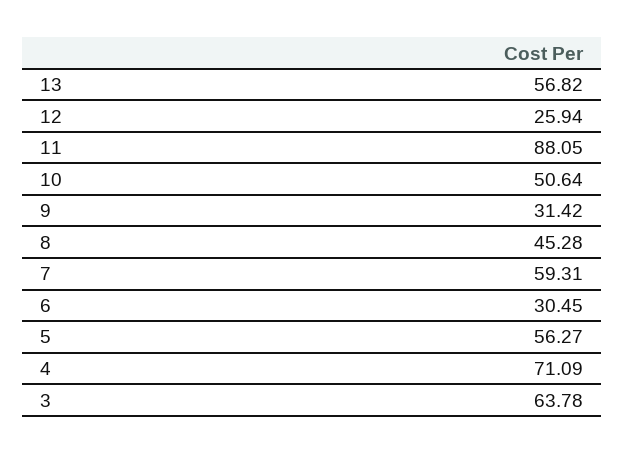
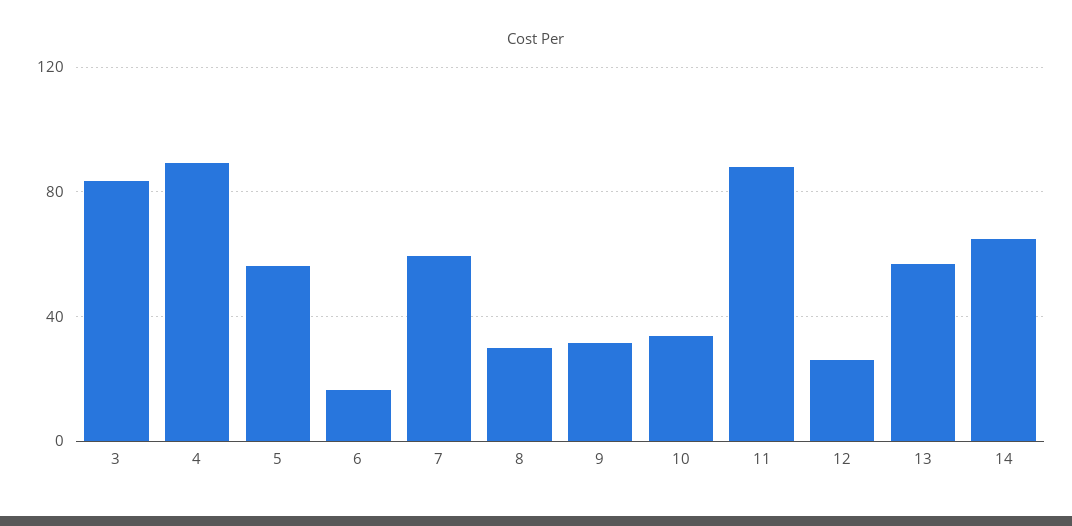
  {
    "13": 56.82,
    "12": 25.94,
    "11": 88.05,
-   "10": 50.64,
+   "10": 35,
    "9": 31.42,
-   "8": 45.28,
+   "8": 30,
    "7": 59.31,
-   "6": 30.45,
+   "6": 15,
    "5": 56.27,
-   "4": 71.09,
+   "4": 90,
-   "3": 63.78
+   "3": 85,
+   "14": 65
  }

